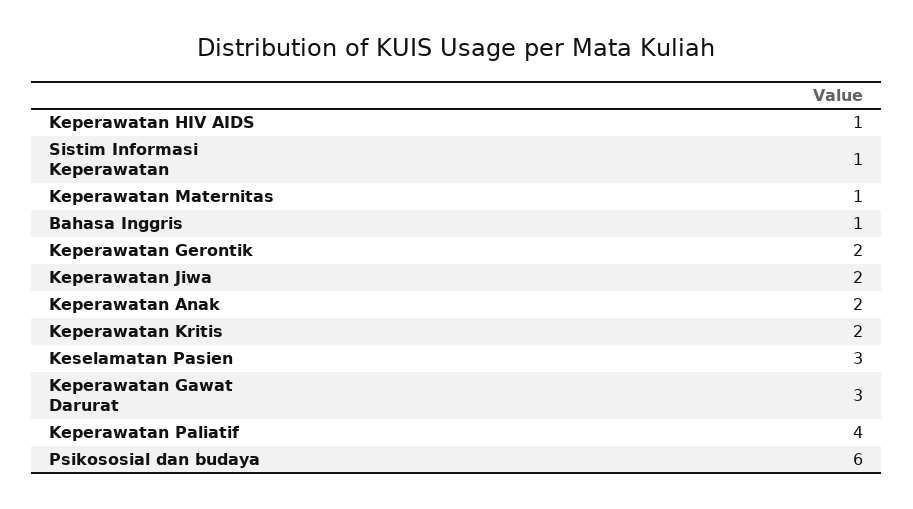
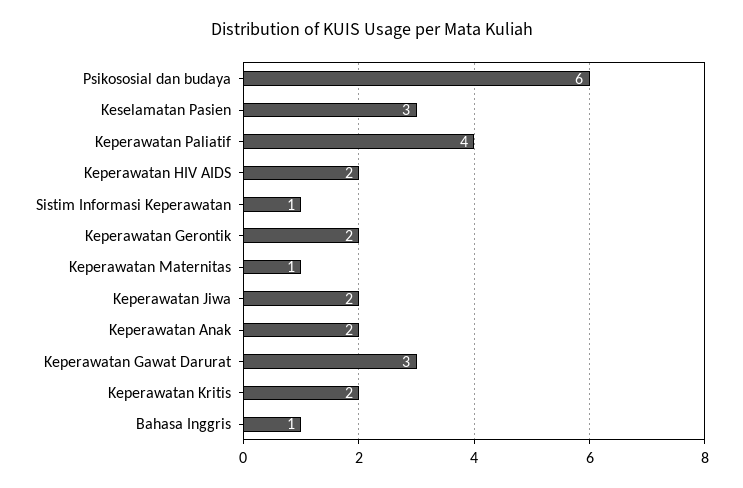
  {
-   "Keperawatan HIV AIDS": 1,
+   "Keperawatan HIV AIDS": 2,
    "Sistim Informasi Keperawatan": 1,
    "Keperawatan Maternitas": 1,
    "Bahasa Inggris": 1,
    "Keperawatan Gerontik": 2,
    "Keperawatan Jiwa": 2,
    "Keperawatan Anak": 2,
    "Keperawatan Kritis": 2,
    "Keselamatan Pasien": 3,
    "Keperawatan Gawat Darurat": 3,
    "Keperawatan Paliatif": 4,
    "Psikososial dan budaya": 6
  }

